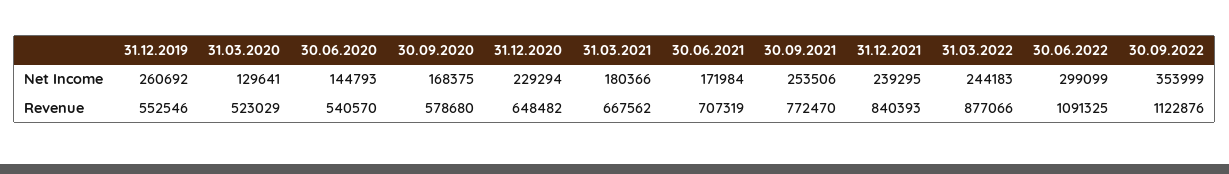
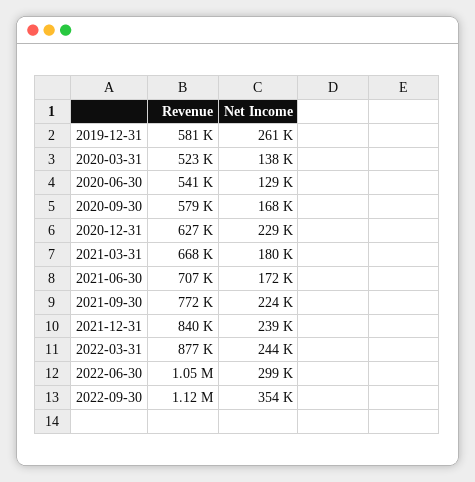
  {
    "31.12.2019": {
      "Net Income": 260692,
-     "Revenue": 552546
+     "Revenue": 581000
    },
    "31.03.2020": {
-     "Net Income": 129641,
+     "Net Income": 138000,
      "Revenue": 523029
    },
    "30.06.2020": {
-     "Net Income": 144793,
+     "Net Income": 129000,
      "Revenue": 540570
    },
    "30.09.2020": {
      "Net Income": 168375,
      "Revenue": 578680
    },
    "31.12.2020": {
      "Net Income": 229294,
-     "Revenue": 648482
+     "Revenue": 627000
    },
    "31.03.2021": {
      "Net Income": 180366,
      "Revenue": 667562
    },
    "30.06.2021": {
      "Net Income": 171984,
      "Revenue": 707319
    },
    "30.09.2021": {
-     "Net Income": 253506,
+     "Net Income": 224000,
      "Revenue": 772470
    },
    "31.12.2021": {
      "Net Income": 239295,
      "Revenue": 840393
    },
    "31.03.2022": {
      "Net Income": 244183,
      "Revenue": 877066
    },
    "30.06.2022": {
      "Net Income": 299099,
-     "Revenue": 1091325
+     "Revenue": 1050000
    },
    "30.09.2022": {
      "Net Income": 353999,
      "Revenue": 1122876
    }
  }

